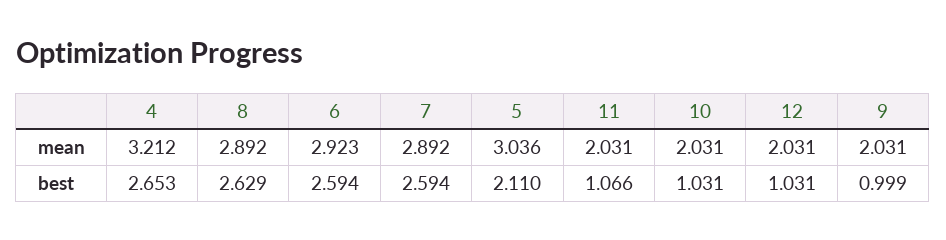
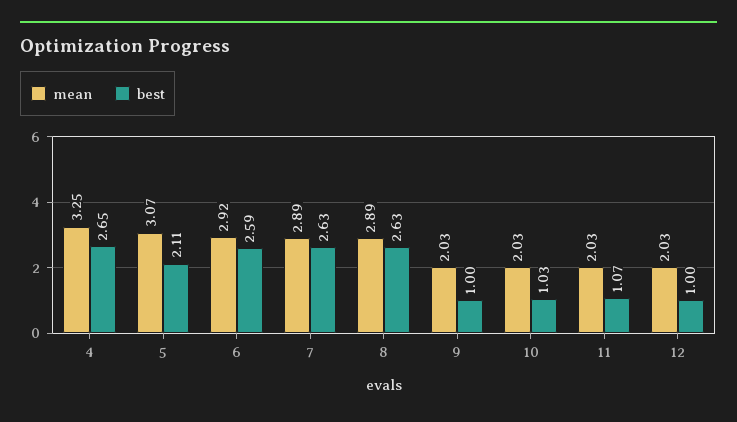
  {
    "mean": {
-     "4": 3.212,
+     "4": 3.25,
      "8": 2.892,
      "6": 2.923,
      "7": 2.892,
-     "5": 3.036,
+     "5": 3.07,
      "11": 2.031,
      "10": 2.031,
      "12": 2.031,
      "9": 2.031
    },
    "best": {
      "4": 2.653,
      "8": 2.629,
      "6": 2.594,
-     "7": 2.594,
+     "7": 2.63,
      "5": 2.11,
      "11": 1.066,
      "10": 1.031,
-     "12": 1.031,
+     "12": 1,
      "9": 0.999
    }
  }

